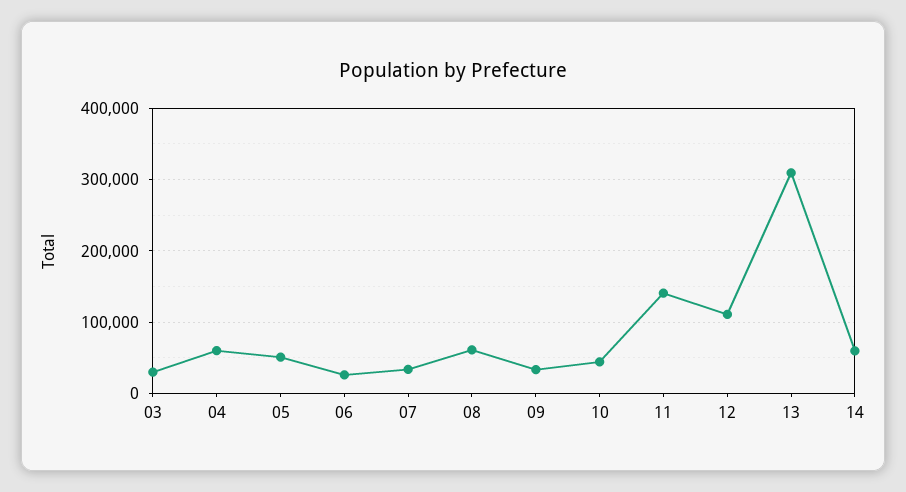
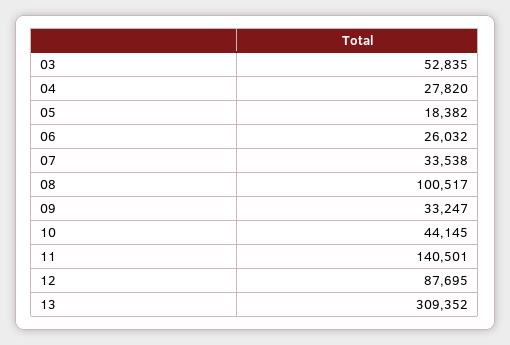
  {
-   "03": 30000,
+   "03": 52835,
-   "04": 60000,
+   "04": 27820,
-   "05": 50000,
+   "05": 18382,
    "06": 26032,
    "07": 33538,
-   "08": 60000,
+   "08": 100517,
    "09": 33247,
    "10": 44145,
    "11": 140501,
-   "12": 110000,
+   "12": 87695,
-   "13": 309352,
+   "13": 309352
-   "14": 60000
  }

